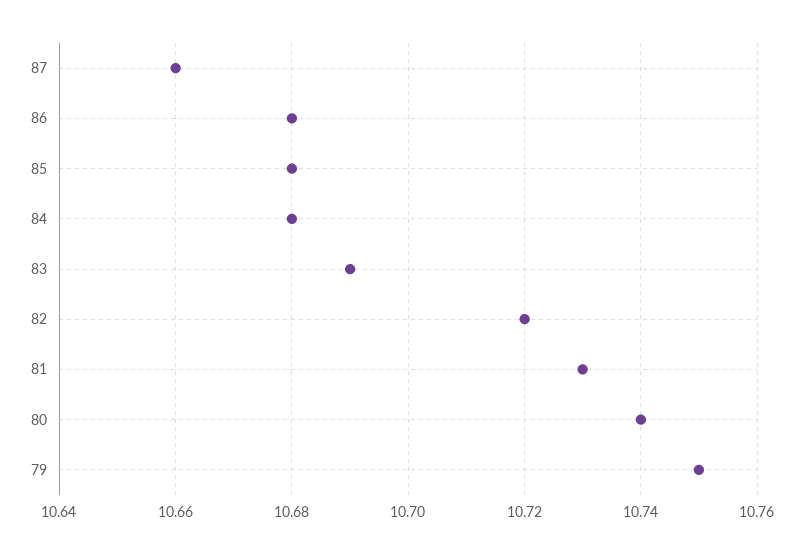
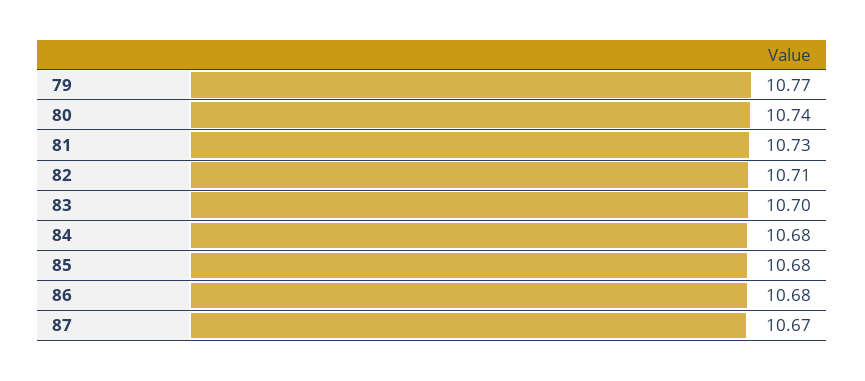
  {
-   "87": 10.66,
+   "87": 10.67,
    "86": 10.68,
    "85": 10.68,
    "84": 10.68,
-   "83": 10.69,
+   "83": 10.7,
-   "82": 10.72,
+   "82": 10.71,
    "81": 10.73,
    "80": 10.74,
-   "79": 10.75
+   "79": 10.77
  }

